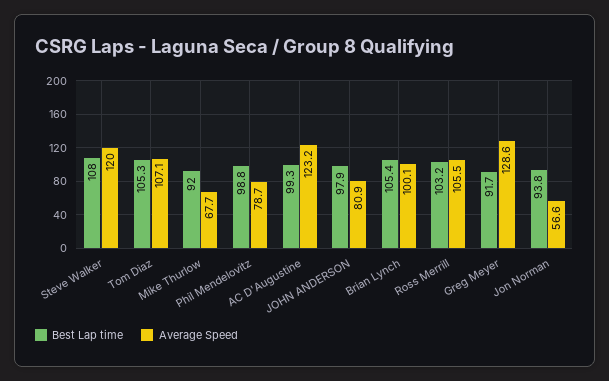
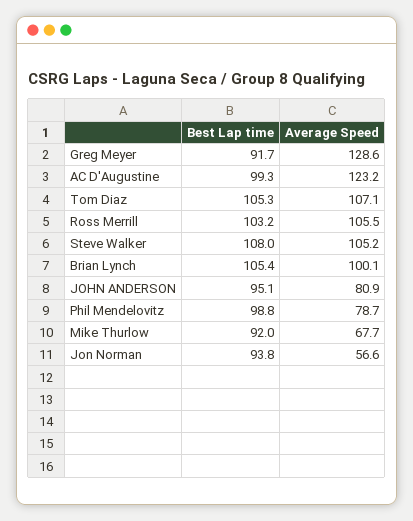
  {
    "Best Lap time": {
      "Steve Walker": 108,
      "Tom Diaz": 105.3,
      "Mike Thurlow": 92,
      "Phil Mendelovitz": 98.8,
      "AC D'Augustine": 99.3,
-     "JOHN ANDERSON": 97.9,
+     "JOHN ANDERSON": 95.1,
      "Brian Lynch": 105.4,
      "Ross Merrill": 103.2,
      "Greg Meyer": 91.7,
      "Jon Norman": 93.8
    },
    "Average Speed": {
-     "Steve Walker": 120,
+     "Steve Walker": 105.2,
      "Tom Diaz": 107.1,
      "Mike Thurlow": 67.7,
      "Phil Mendelovitz": 78.7,
      "AC D'Augustine": 123.2,
      "JOHN ANDERSON": 80.9,
      "Brian Lynch": 100.1,
      "Ross Merrill": 105.5,
      "Greg Meyer": 128.6,
      "Jon Norman": 56.6
    }
  }

